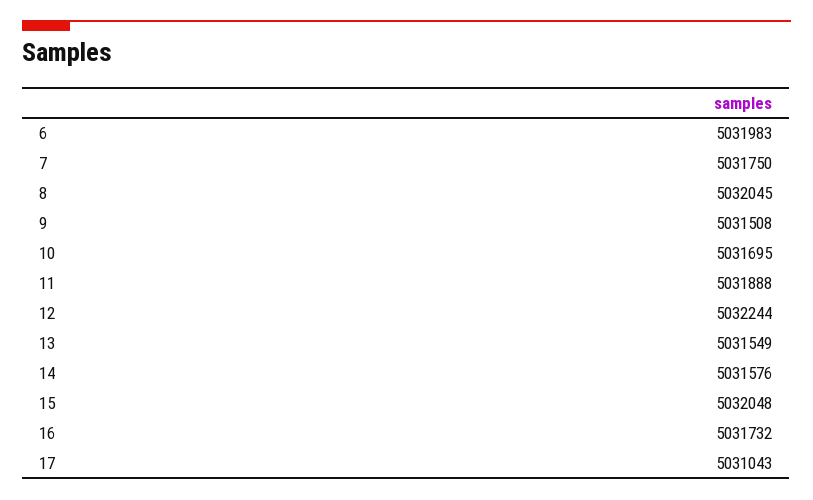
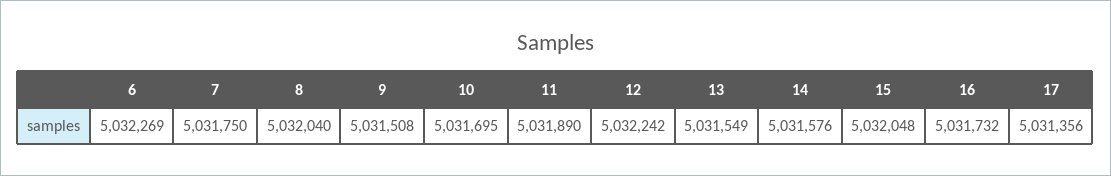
  {
-   "6": 5031983,
+   "6": 5032269,
    "7": 5031750,
-   "8": 5032045,
+   "8": 5032040,
    "9": 5031508,
    "10": 5031695,
-   "11": 5031888,
+   "11": 5031890,
-   "12": 5032244,
+   "12": 5032242,
    "13": 5031549,
    "14": 5031576,
    "15": 5032048,
    "16": 5031732,
-   "17": 5031043
+   "17": 5031356
  }

